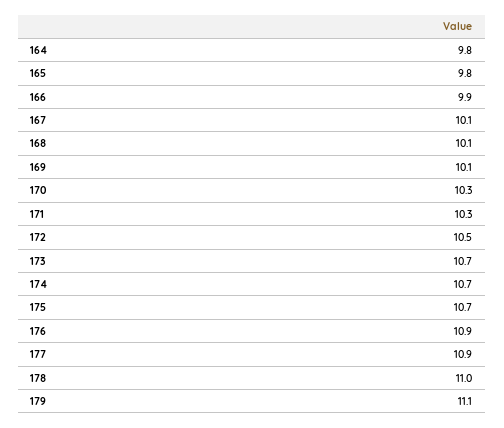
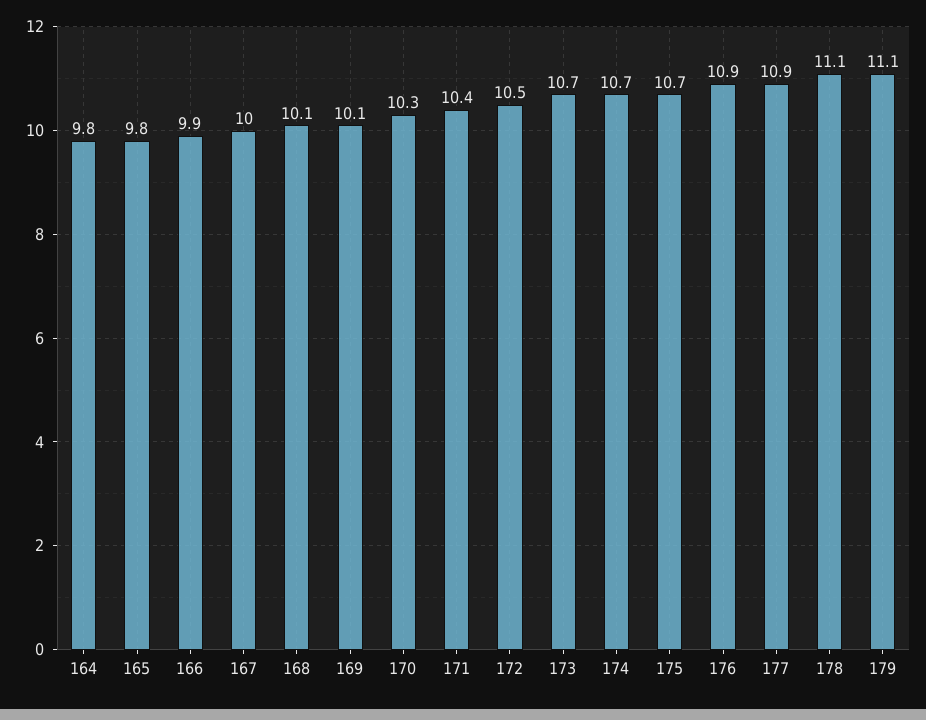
  {
    "164": 9.8,
    "165": 9.8,
    "166": 9.9,
-   "167": 10.1,
+   "167": 10,
    "168": 10.1,
    "169": 10.1,
    "170": 10.3,
-   "171": 10.3,
+   "171": 10.4,
    "172": 10.5,
    "173": 10.7,
    "174": 10.7,
    "175": 10.7,
    "176": 10.9,
    "177": 10.9,
-   "178": 11,
+   "178": 11.1,
    "179": 11.1
  }

